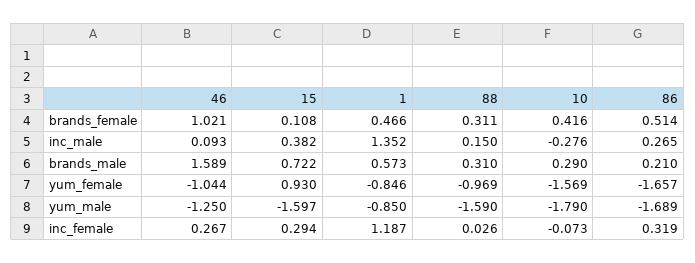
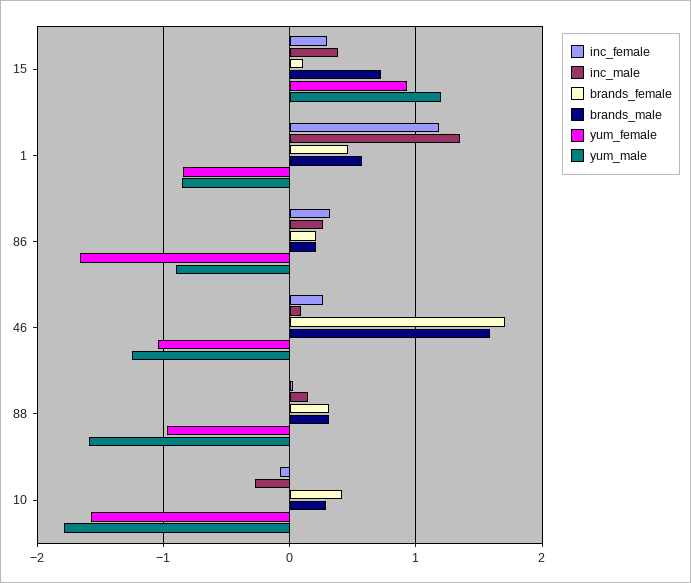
  {
    "brands_female": {
-     "46": 1.021,
+     "46": 1.7,
      "15": 0.108,
      "1": 0.466,
      "88": 0.311,
      "10": 0.416,
-     "86": 0.514
+     "86": 0.2
    },
    "inc_male": {
      "46": 0.093,
      "15": 0.382,
      "1": 1.352,
      "88": 0.15,
      "10": -0.276,
      "86": 0.265
    },
    "brands_male": {
      "46": 1.589,
      "15": 0.722,
      "1": 0.573,
      "88": 0.31,
      "10": 0.29,
      "86": 0.21
    },
    "yum_female": {
      "46": -1.044,
      "15": 0.93,
      "1": -0.846,
      "88": -0.969,
      "10": -1.569,
      "86": -1.657
    },
    "yum_male": {
      "46": -1.25,
-     "15": -1.597,
+     "15": 1.2,
      "1": -0.85,
      "88": -1.59,
      "10": -1.79,
-     "86": -1.689
+     "86": -0.9
    },
    "inc_female": {
      "46": 0.267,
      "15": 0.294,
      "1": 1.187,
      "88": 0.026,
      "10": -0.073,
      "86": 0.319
    }
  }

